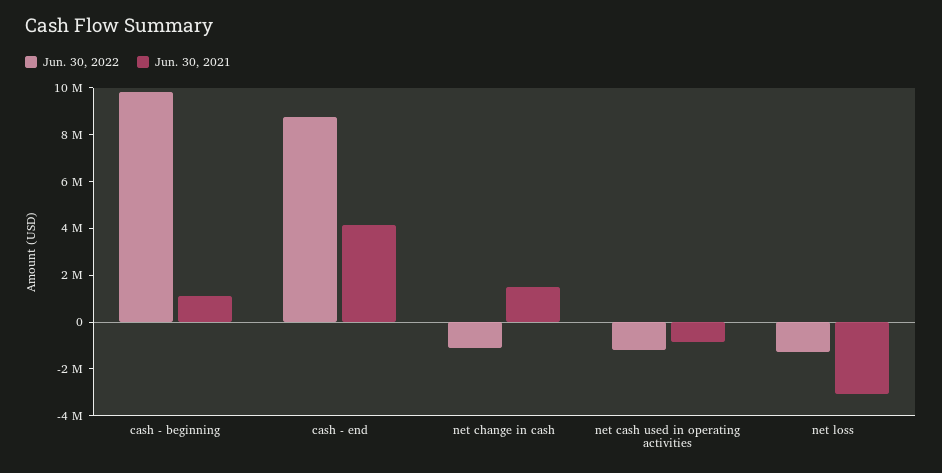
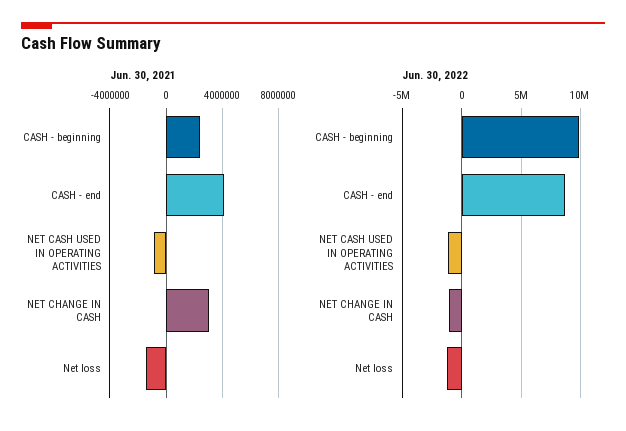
  {
    "Jun. 30, 2022": {
      "cash - beginning": 10000000,
      "cash - end": 8500000,
      "net change in cash": -1000000,
      "net cash used in operating activities": -1000000,
      "net loss": -1500000
    },
    "Jun. 30, 2021": {
-     "cash - beginning": 1000000,
+     "cash - beginning": 2500000,
      "cash - end": 4000000,
-     "net change in cash": 1500000,
+     "net change in cash": 3000000,
      "net cash used in operating activities": -1000000,
-     "net loss": -3000000
+     "net loss": -1500000
    }
  }

